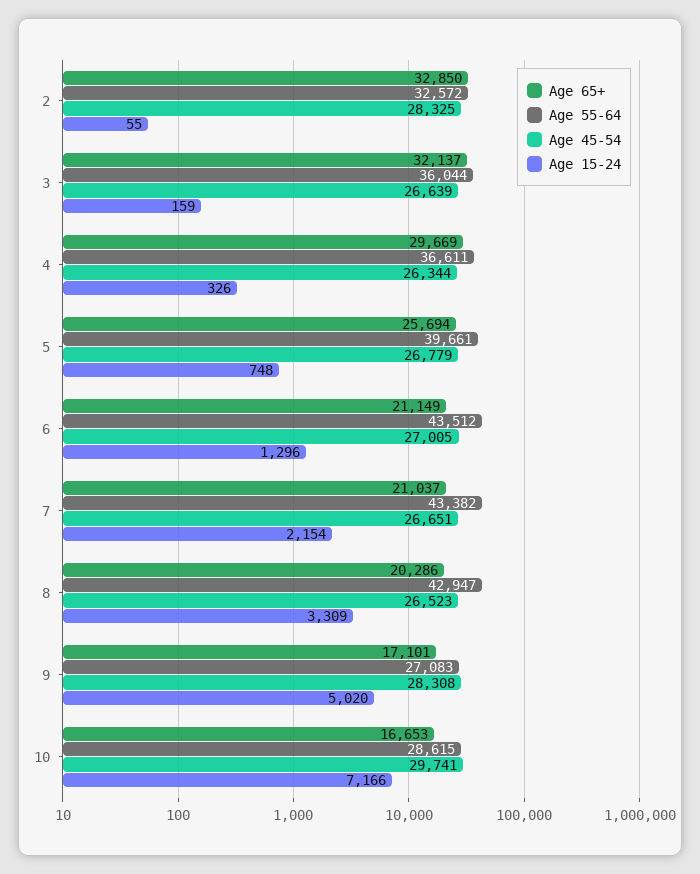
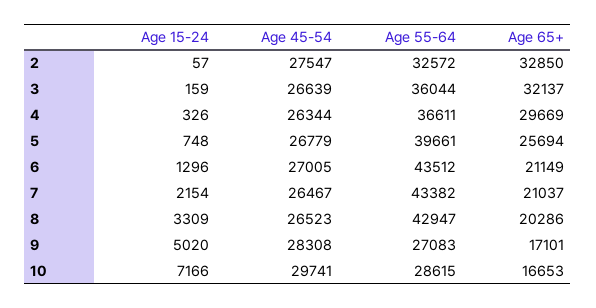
  {
    "Age 65+": {
      "2": 32850,
      "3": 32137,
      "4": 29669,
      "5": 25694,
      "6": 21149,
      "7": 21037,
      "8": 20286,
      "9": 17101,
      "10": 16653
    },
    "Age 55-64": {
      "2": 32572,
      "3": 36044,
      "4": 36611,
      "5": 39661,
      "6": 43512,
      "7": 43382,
      "8": 42947,
      "9": 27083,
      "10": 28615
    },
    "Age 45-54": {
-     "2": 28325,
+     "2": 27547,
      "3": 26639,
      "4": 26344,
      "5": 26779,
      "6": 27005,
-     "7": 26651,
+     "7": 26467,
      "8": 26523,
      "9": 28308,
      "10": 29741
    },
    "Age 15-24": {
-     "2": 55,
+     "2": 57,
      "3": 159,
      "4": 326,
      "5": 748,
      "6": 1296,
      "7": 2154,
      "8": 3309,
      "9": 5020,
      "10": 7166
    }
  }

